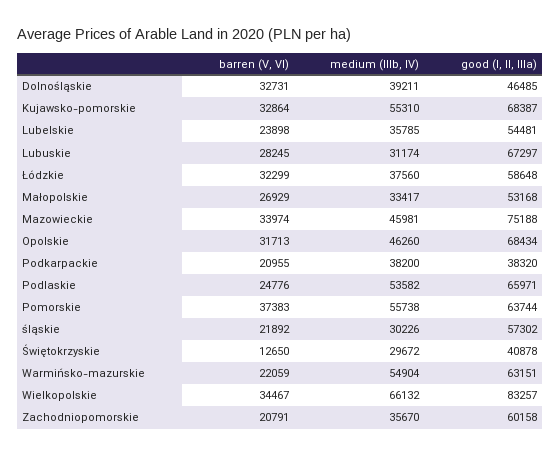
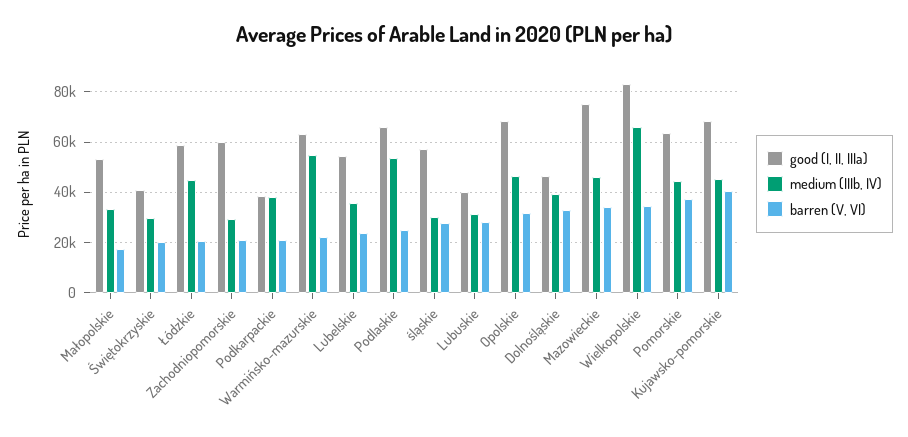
  {
    "barren (V, VI)": {
      "Dolnośląskie": 32731,
-     "Kujawsko-pomorskie": 32864,
+     "Kujawsko-pomorskie": 40000,
      "Lubelskie": 23898,
      "Lubuskie": 28245,
-     "Łódzkie": 32299,
+     "Łódzkie": 20000,
-     "Małopolskie": 26929,
+     "Małopolskie": 17500,
      "Mazowieckie": 33974,
      "Opolskie": 31713,
      "Podkarpackie": 20955,
      "Podlaskie": 24776,
      "Pomorskie": 37383,
-     "śląskie": 21892,
+     "śląskie": 27500,
-     "Świętokrzyskie": 12650,
+     "Świętokrzyskie": 20000,
      "Warmińsko-mazurskie": 22059,
      "Wielkopolskie": 34467,
      "Zachodniopomorskie": 20791
    },
    "medium (IIIb, IV)": {
      "Dolnośląskie": 39211,
-     "Kujawsko-pomorskie": 55310,
+     "Kujawsko-pomorskie": 45000,
      "Lubelskie": 35785,
      "Lubuskie": 31174,
-     "Łódzkie": 37560,
+     "Łódzkie": 45000,
      "Małopolskie": 33417,
      "Mazowieckie": 45981,
      "Opolskie": 46260,
      "Podkarpackie": 38200,
      "Podlaskie": 53582,
-     "Pomorskie": 55738,
+     "Pomorskie": 45000,
      "śląskie": 30226,
      "Świętokrzyskie": 29672,
      "Warmińsko-mazurskie": 54904,
      "Wielkopolskie": 66132,
-     "Zachodniopomorskie": 35670
+     "Zachodniopomorskie": 30000
    },
    "good (I, II, IIIa)": {
      "Dolnośląskie": 46485,
      "Kujawsko-pomorskie": 68387,
      "Lubelskie": 54481,
-     "Lubuskie": 67297,
+     "Lubuskie": 40000,
      "Łódzkie": 58648,
      "Małopolskie": 53168,
      "Mazowieckie": 75188,
      "Opolskie": 68434,
      "Podkarpackie": 38320,
      "Podlaskie": 65971,
      "Pomorskie": 63744,
      "śląskie": 57302,
      "Świętokrzyskie": 40878,
      "Warmińsko-mazurskie": 63151,
      "Wielkopolskie": 83257,
      "Zachodniopomorskie": 60158
    }
  }

